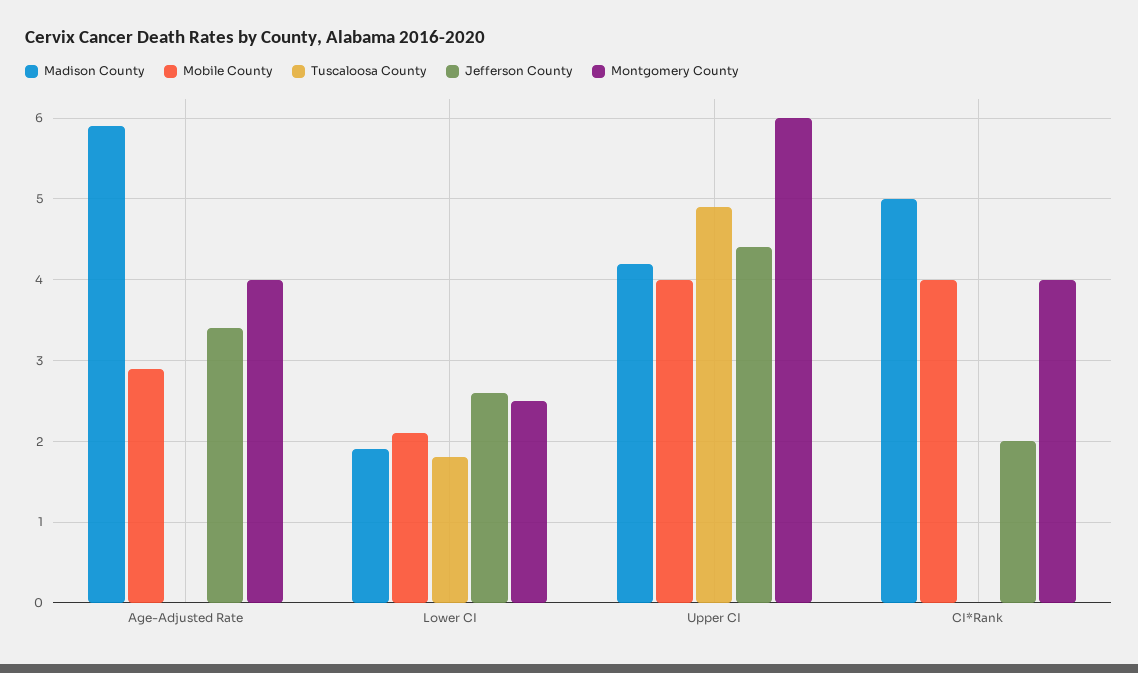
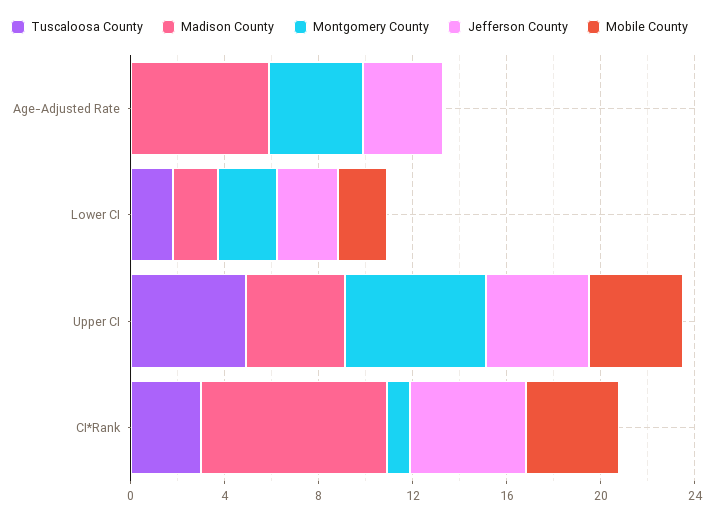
  {
    "Madison County": {
      "Age-Adjusted Rate": 5.9,
      "Lower CI": 1.9,
      "Upper CI": 4.2,
-     "CI*Rank": 5
+     "CI*Rank": 8
    },
    "Mobile County": {
-     "Age-Adjusted Rate": 2.9,
+     "Age-Adjusted Rate": 0,
      "Lower CI": 2.1,
      "Upper CI": 4,
      "CI*Rank": 4
    },
    "Tuscaloosa County": {
      "Age-Adjusted Rate": 0,
      "Lower CI": 1.8,
      "Upper CI": 4.9,
-     "CI*Rank": 0
+     "CI*Rank": 3
    },
    "Jefferson County": {
      "Age-Adjusted Rate": 3.4,
      "Lower CI": 2.6,
      "Upper CI": 4.4,
-     "CI*Rank": 2
+     "CI*Rank": 5
    },
    "Montgomery County": {
      "Age-Adjusted Rate": 4,
      "Lower CI": 2.5,
      "Upper CI": 6,
-     "CI*Rank": 4
+     "CI*Rank": 1
    }
  }

